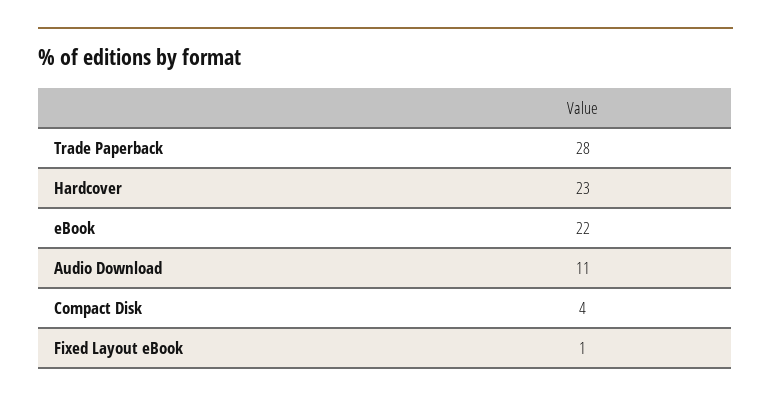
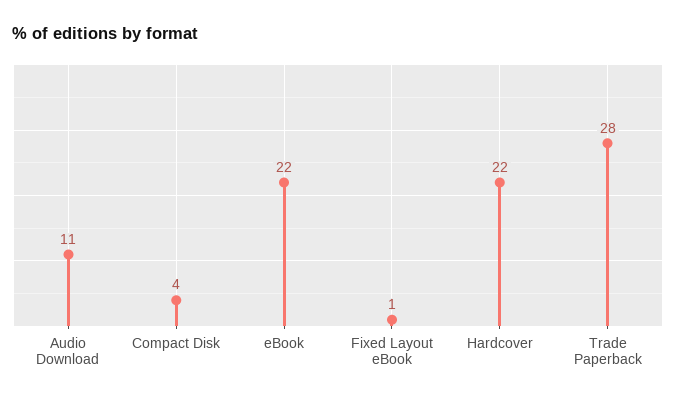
  {
    "Trade Paperback": 28,
-   "Hardcover": 23,
+   "Hardcover": 22,
    "eBook": 22,
    "Audio Download": 11,
    "Compact Disk": 4,
    "Fixed Layout eBook": 1
  }

